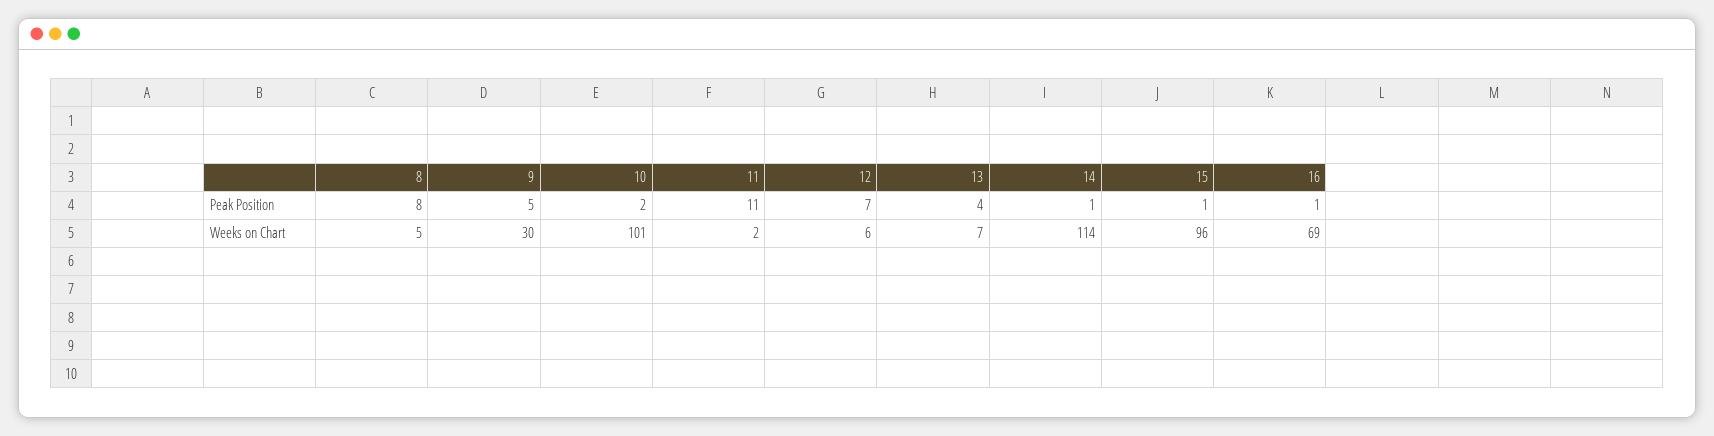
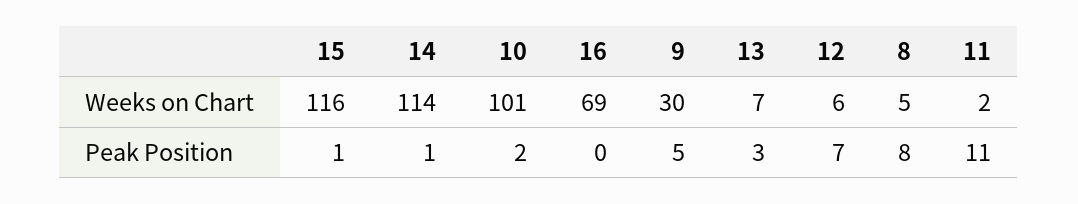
  {
    "8": {
      "Peak Position": 8,
      "Weeks on Chart": 5
    },
    "9": {
      "Peak Position": 5,
      "Weeks on Chart": 30
    },
    "10": {
      "Peak Position": 2,
      "Weeks on Chart": 101
    },
    "11": {
      "Peak Position": 11,
      "Weeks on Chart": 2
    },
    "12": {
      "Peak Position": 7,
      "Weeks on Chart": 6
    },
    "13": {
-     "Peak Position": 4,
+     "Peak Position": 3,
      "Weeks on Chart": 7
    },
    "14": {
      "Peak Position": 1,
      "Weeks on Chart": 114
    },
    "15": {
      "Peak Position": 1,
-     "Weeks on Chart": 96
+     "Weeks on Chart": 116
    },
    "16": {
-     "Peak Position": 1,
+     "Peak Position": 0,
      "Weeks on Chart": 69
    }
  }

